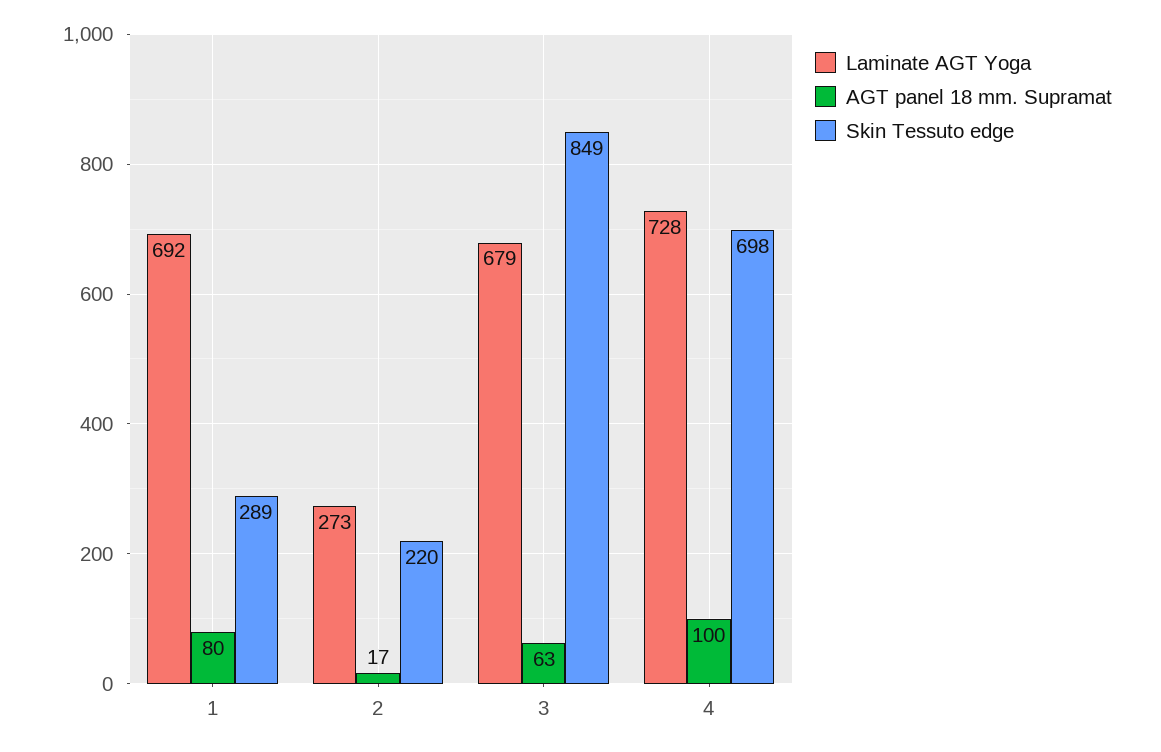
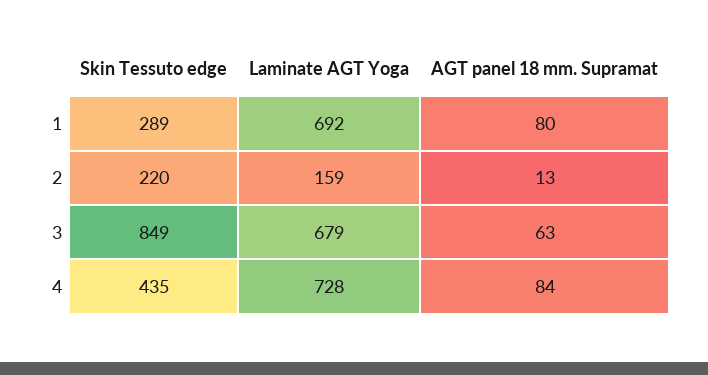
  {
    "Laminate AGT Yoga": {
      "1": 692,
-     "2": 273,
+     "2": 159,
      "3": 679,
      "4": 728
    },
    "AGT panel 18 mm. Supramat": {
      "1": 80,
-     "2": 17,
+     "2": 13,
      "3": 63,
-     "4": 100
+     "4": 84
    },
    "Skin Tessuto edge": {
      "1": 289,
      "2": 220,
      "3": 849,
-     "4": 698
+     "4": 435
    }
  }

